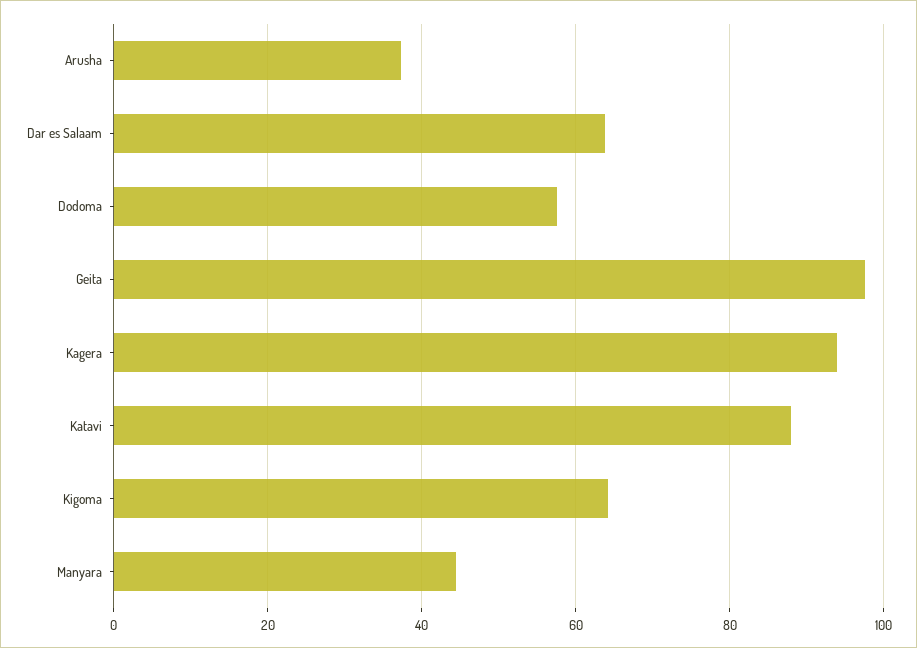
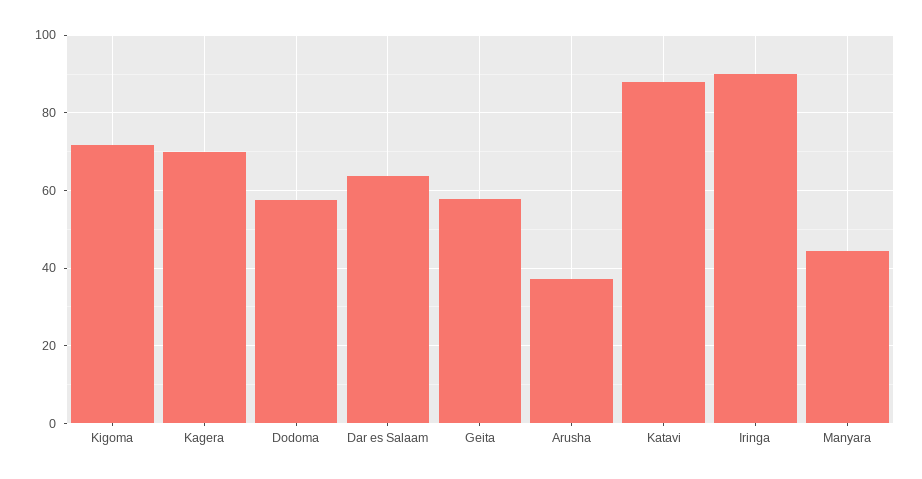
  {
    "Arusha": 38,
    "Dar es Salaam": 64,
    "Dodoma": 58,
-   "Geita": 98,
+   "Geita": 58,
-   "Kagera": 94,
+   "Kagera": 70,
    "Katavi": 88,
-   "Kigoma": 64,
+   "Kigoma": 72,
-   "Manyara": 44
+   "Manyara": 44,
+   "Iringa": 90
  }

